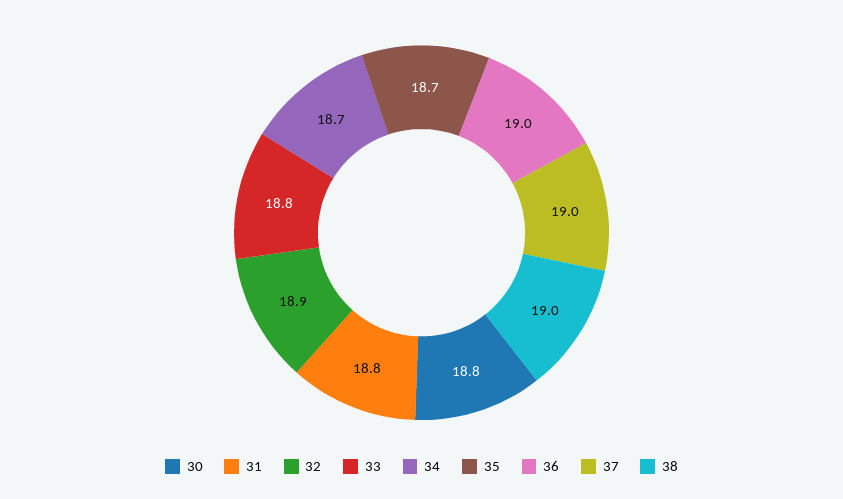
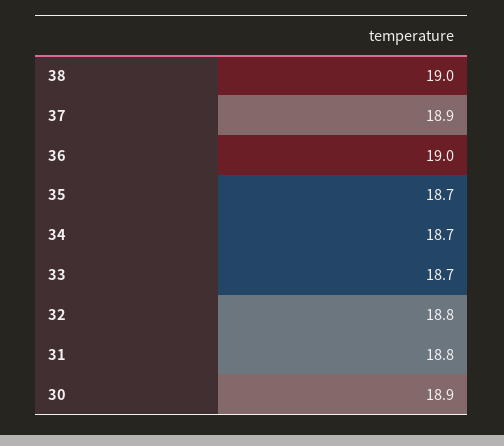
  {
-   "30": 18.8,
+   "30": 18.9,
    "31": 18.8,
-   "32": 18.9,
+   "32": 18.8,
-   "33": 18.8,
+   "33": 18.7,
    "34": 18.7,
    "35": 18.7,
    "36": 19,
-   "37": 19,
+   "37": 18.9,
    "38": 19
  }

